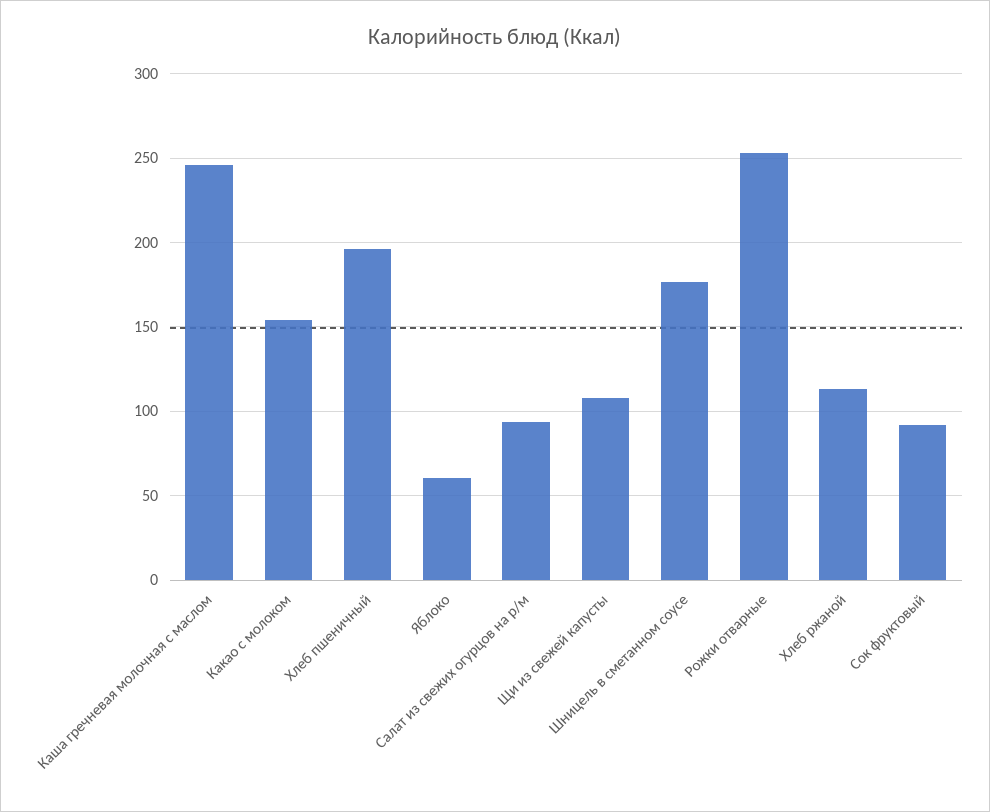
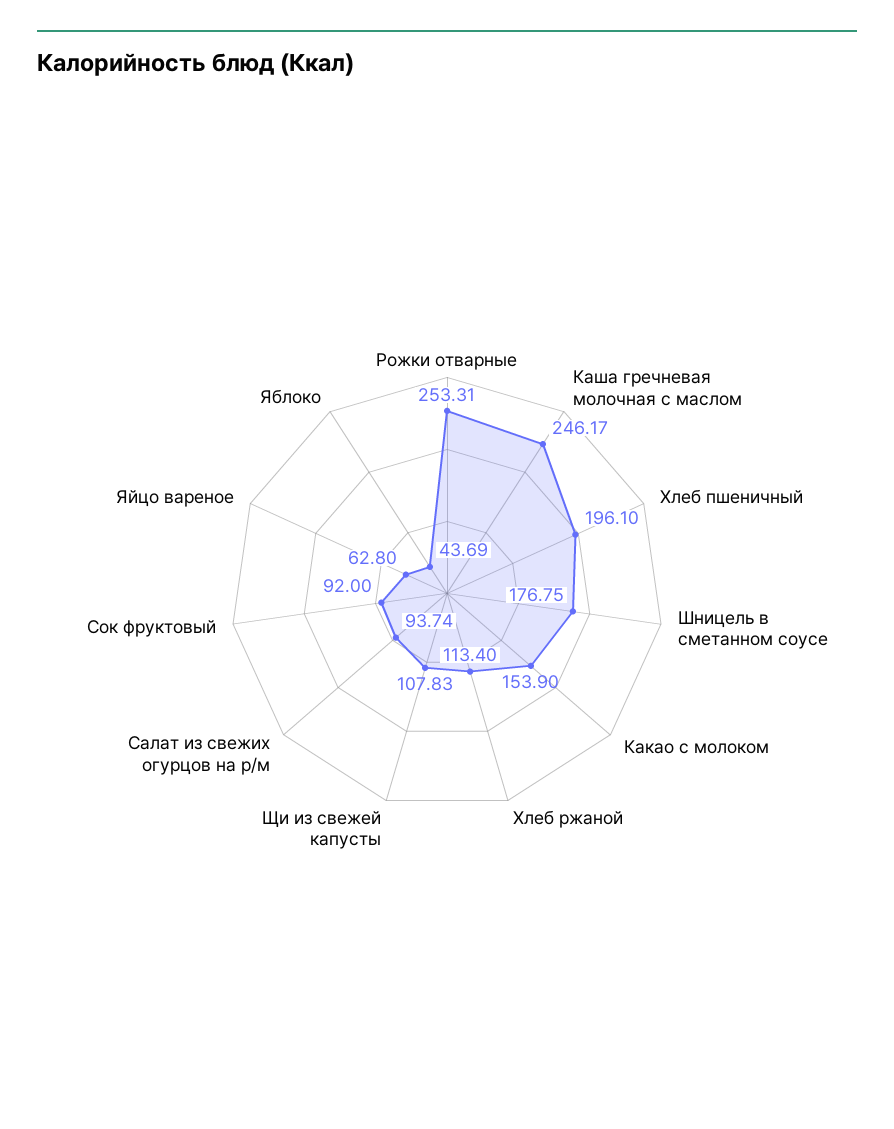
  {
    "Каша гречневая молочная с маслом": 246.17,
    "Какао с молоком": 153.9,
    "Хлеб пшеничный": 196.1,
-   "Яблоко": 60,
+   "Яблоко": 43.69,
    "Салат из свежих огурцов на р/м": 93.74,
    "Щи из свежей капусты": 107.83,
    "Шницель в сметанном соусе": 176.75,
    "Рожки отварные": 253.31,
    "Хлеб ржаной": 113.4,
-   "Сок фруктовый": 92
+   "Сок фруктовый": 92,
+   "Яйцо вареное": 62.8
  }

